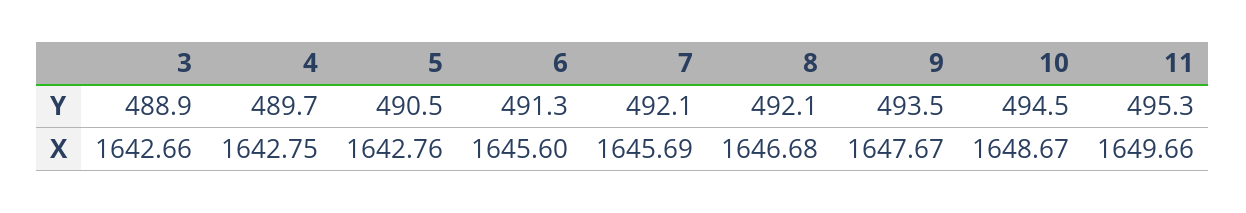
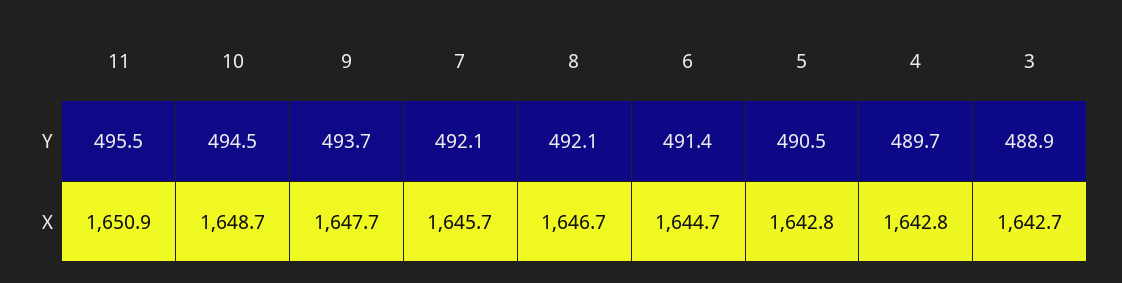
  {
    "3": {
      "Y": 488.9,
      "X": 1642.66
    },
    "4": {
      "Y": 489.7,
      "X": 1642.75
    },
    "5": {
      "Y": 490.5,
      "X": 1642.76
    },
    "6": {
-     "Y": 491.3,
+     "Y": 491.4,
-     "X": 1645.6
+     "X": 1644.7
    },
    "7": {
      "Y": 492.1,
      "X": 1645.69
    },
    "8": {
      "Y": 492.1,
      "X": 1646.68
    },
    "9": {
-     "Y": 493.5,
+     "Y": 493.7,
      "X": 1647.67
    },
    "10": {
      "Y": 494.5,
      "X": 1648.67
    },
    "11": {
-     "Y": 495.3,
+     "Y": 495.5,
-     "X": 1649.66
+     "X": 1650.9
    }
  }

